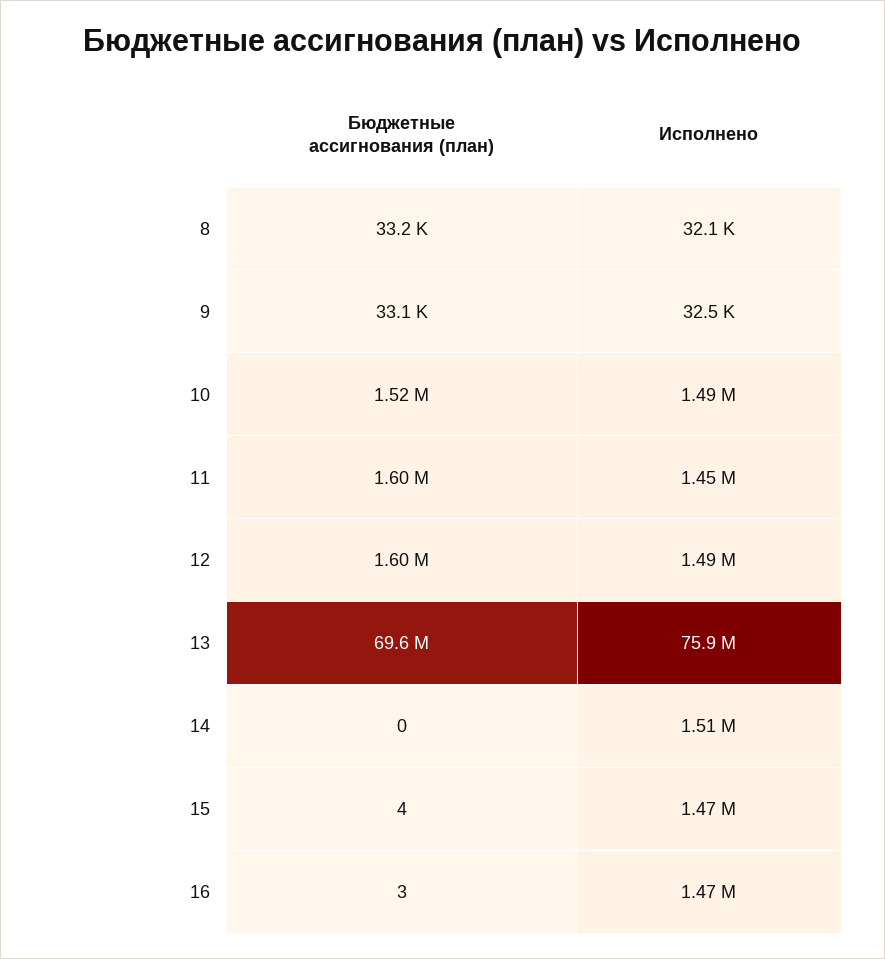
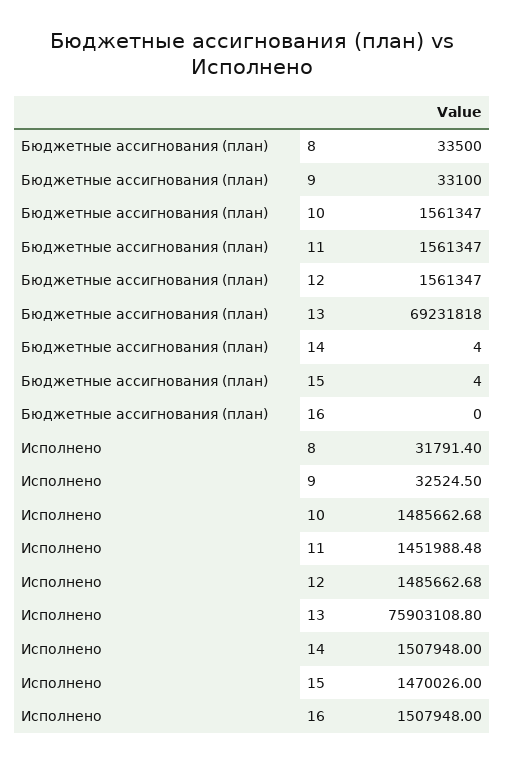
  {
    "Бюджетные ассигнования (план)": {
-     "8": 33200,
+     "8": 33500,
      "9": 33100,
-     "10": 1520000,
+     "10": 1561347,
-     "11": 1600000,
+     "11": 1561347,
-     "12": 1600000,
+     "12": 1561347,
-     "13": 69600000,
+     "13": 69231818,
-     "14": 0,
+     "14": 4,
      "15": 4,
-     "16": 3
+     "16": 0
    },
    "Исполнено": {
-     "8": 32100,
+     "8": 31791.4,
      "9": 32524.5,
      "10": 1485662.68,
      "11": 1451988.48,
      "12": 1485662.68,
      "13": 75903108.8,
      "14": 1507948,
      "15": 1470026,
-     "16": 1470000
+     "16": 1507948
    }
  }

